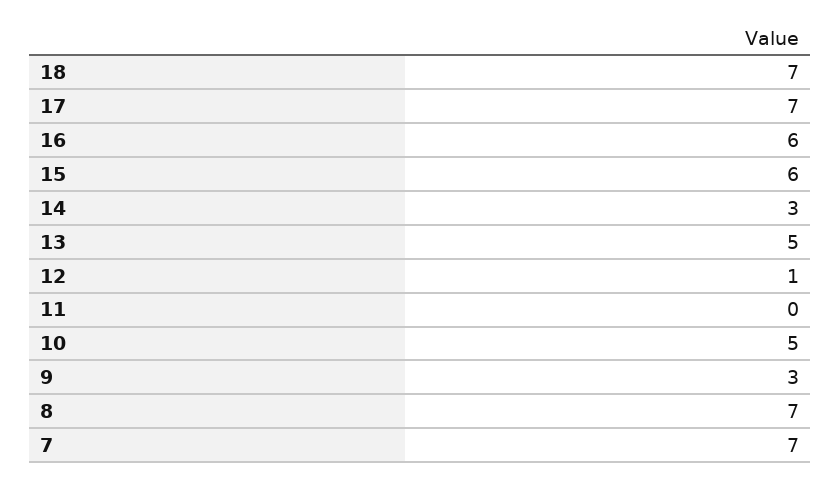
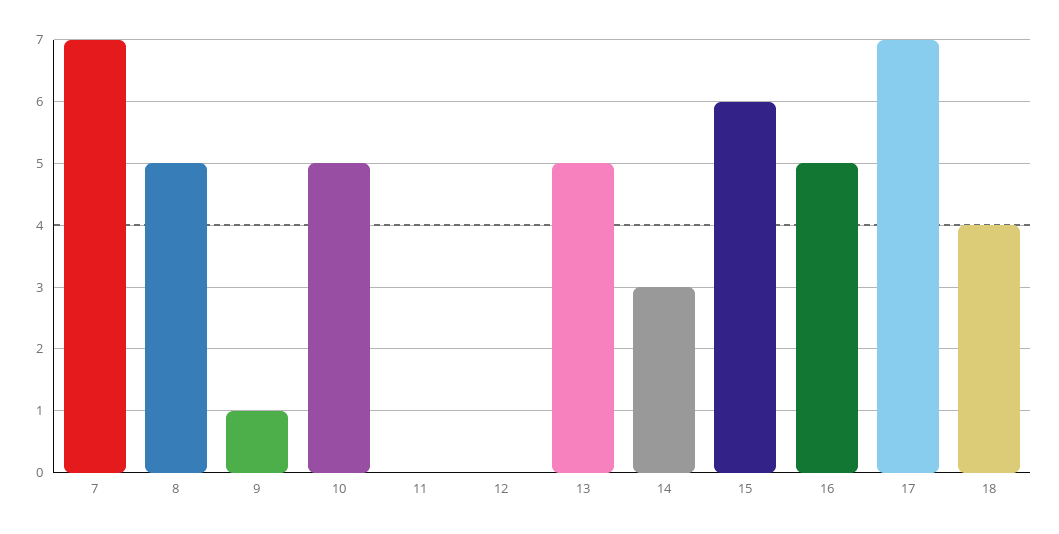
  {
-   "18": 7,
+   "18": 4,
    "17": 7,
-   "16": 6,
+   "16": 5,
    "15": 6,
    "14": 3,
    "13": 5,
-   "12": 1,
+   "12": 0,
    "11": 0,
    "10": 5,
-   "9": 3,
+   "9": 1,
-   "8": 7,
+   "8": 5,
    "7": 7
  }

